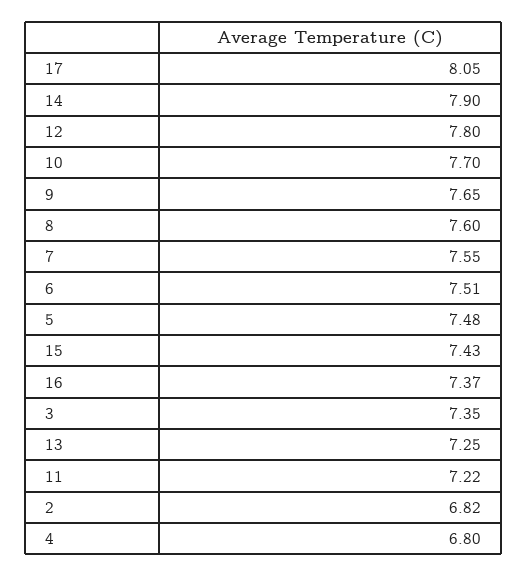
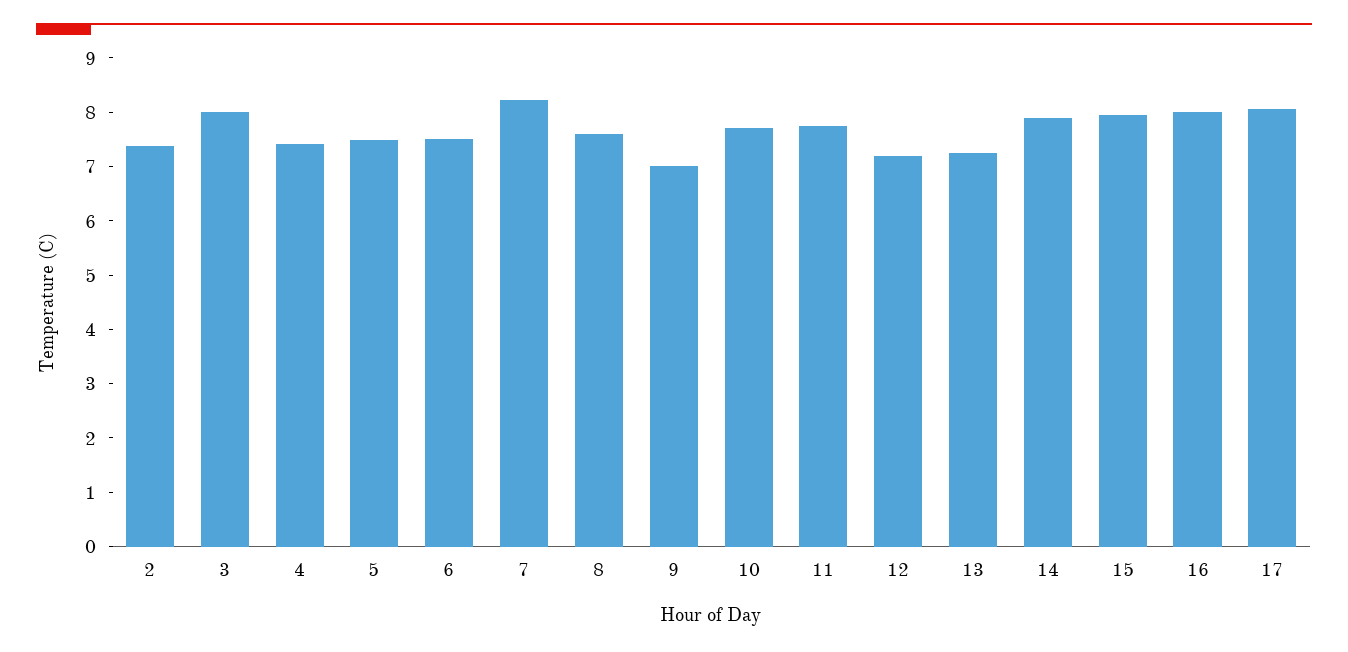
  {
    "17": 8.05,
    "14": 7.9,
-   "12": 7.8,
+   "12": 7.2,
    "10": 7.7,
-   "9": 7.65,
+   "9": 7,
    "8": 7.6,
-   "7": 7.55,
+   "7": 8.2,
    "6": 7.51,
    "5": 7.48,
-   "15": 7.43,
+   "15": 8,
-   "16": 7.37,
+   "16": 8,
-   "3": 7.35,
+   "3": 8,
    "13": 7.25,
-   "11": 7.22,
+   "11": 7.8,
-   "2": 6.82,
+   "2": 7.4,
-   "4": 6.8
+   "4": 7.4
  }

